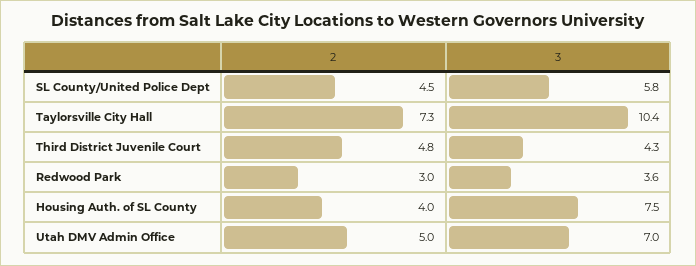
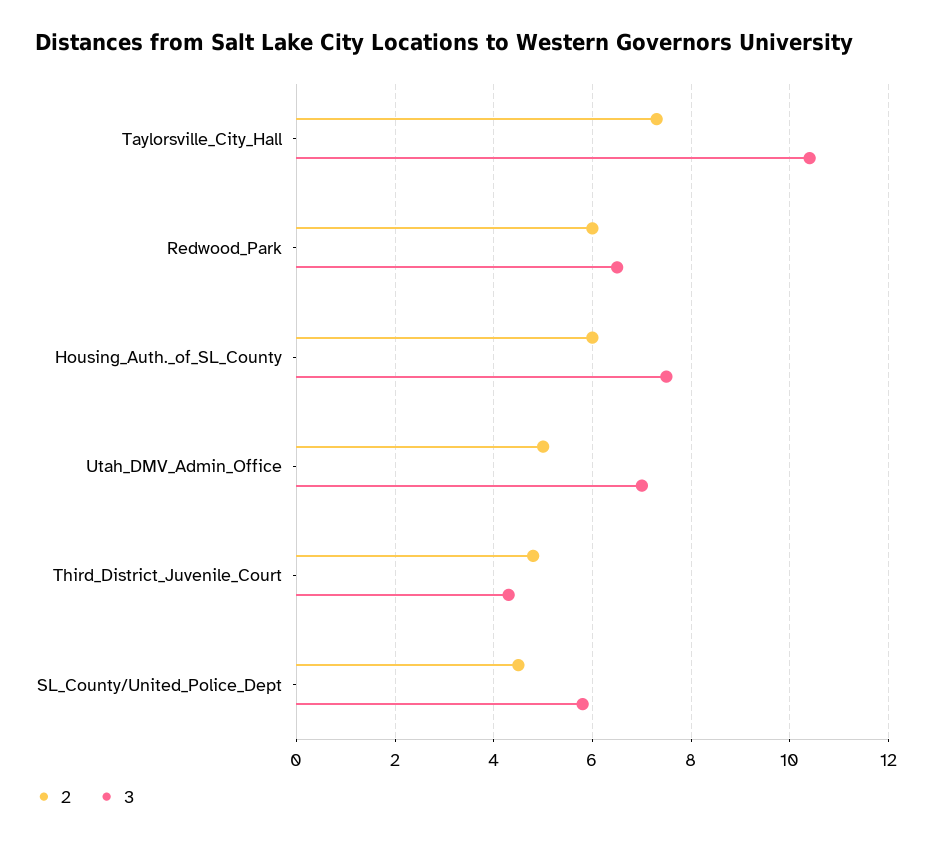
  {
    "2": {
      "SL County/United Police Dept": 4.5,
      "Taylorsville City Hall": 7.3,
      "Third District Juvenile Court": 4.8,
-     "Redwood Park": 3,
+     "Redwood Park": 6,
-     "Housing Auth. of SL County": 4,
+     "Housing Auth. of SL County": 6,
      "Utah DMV Admin Office": 5
    },
    "3": {
      "SL County/United Police Dept": 5.8,
      "Taylorsville City Hall": 10.4,
      "Third District Juvenile Court": 4.3,
-     "Redwood Park": 3.6,
+     "Redwood Park": 6.5,
      "Housing Auth. of SL County": 7.5,
      "Utah DMV Admin Office": 7
    }
  }

